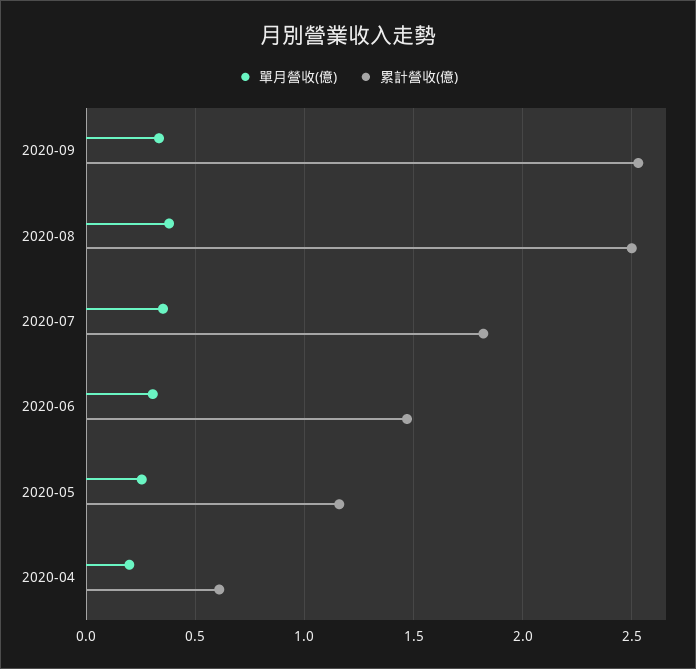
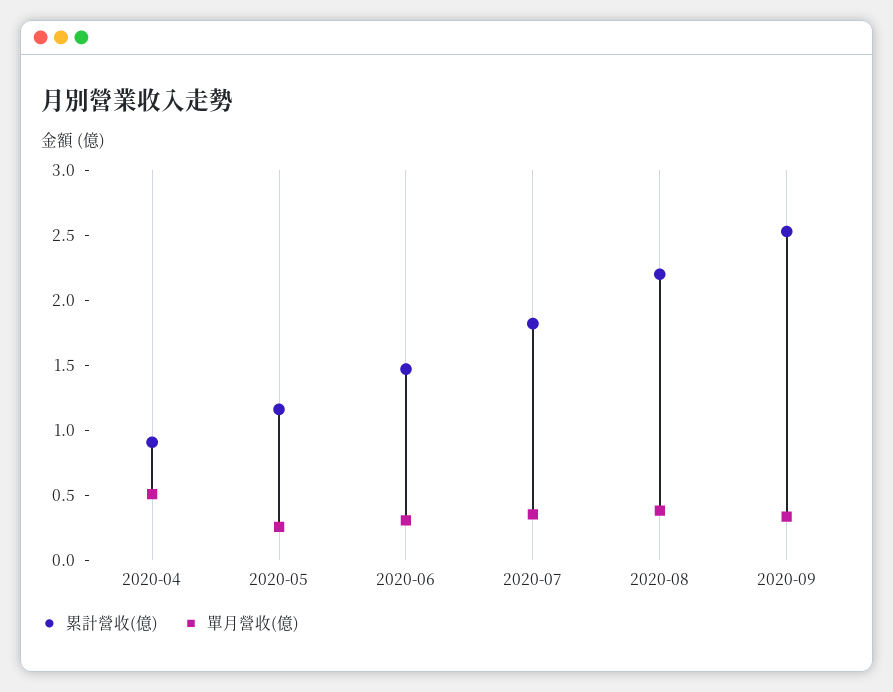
  {
    "單月營收(億)": {
      "2020-09": 0.35,
      "2020-08": 0.4,
      "2020-07": 0.35,
      "2020-06": 0.3,
      "2020-05": 0.25,
-     "2020-04": 0.2
+     "2020-04": 0.5
    },
    "累計營收(億)": {
      "2020-09": 2.55,
-     "2020-08": 2.5,
+     "2020-08": 2.2,
      "2020-07": 1.8,
      "2020-06": 1.45,
      "2020-05": 1.15,
-     "2020-04": 0.6
+     "2020-04": 0.9
    }
  }

